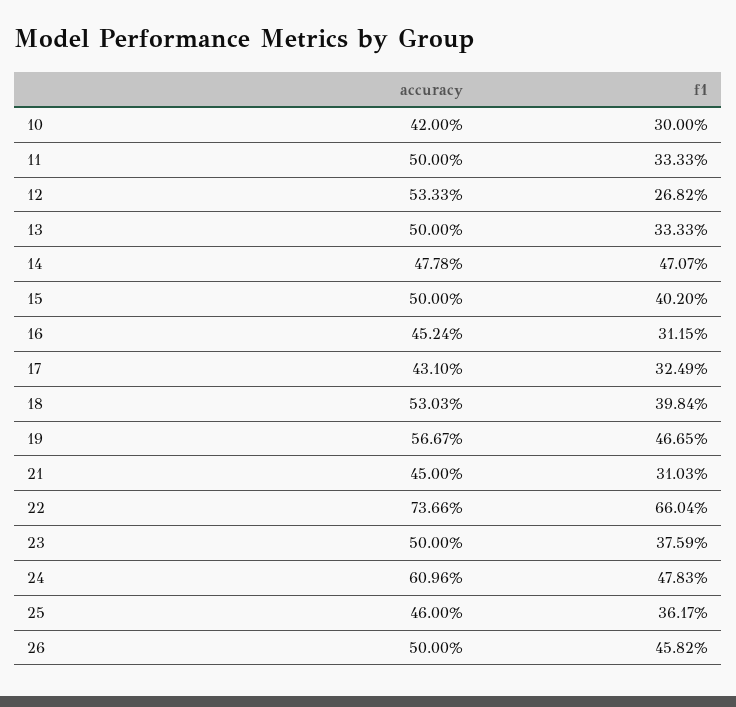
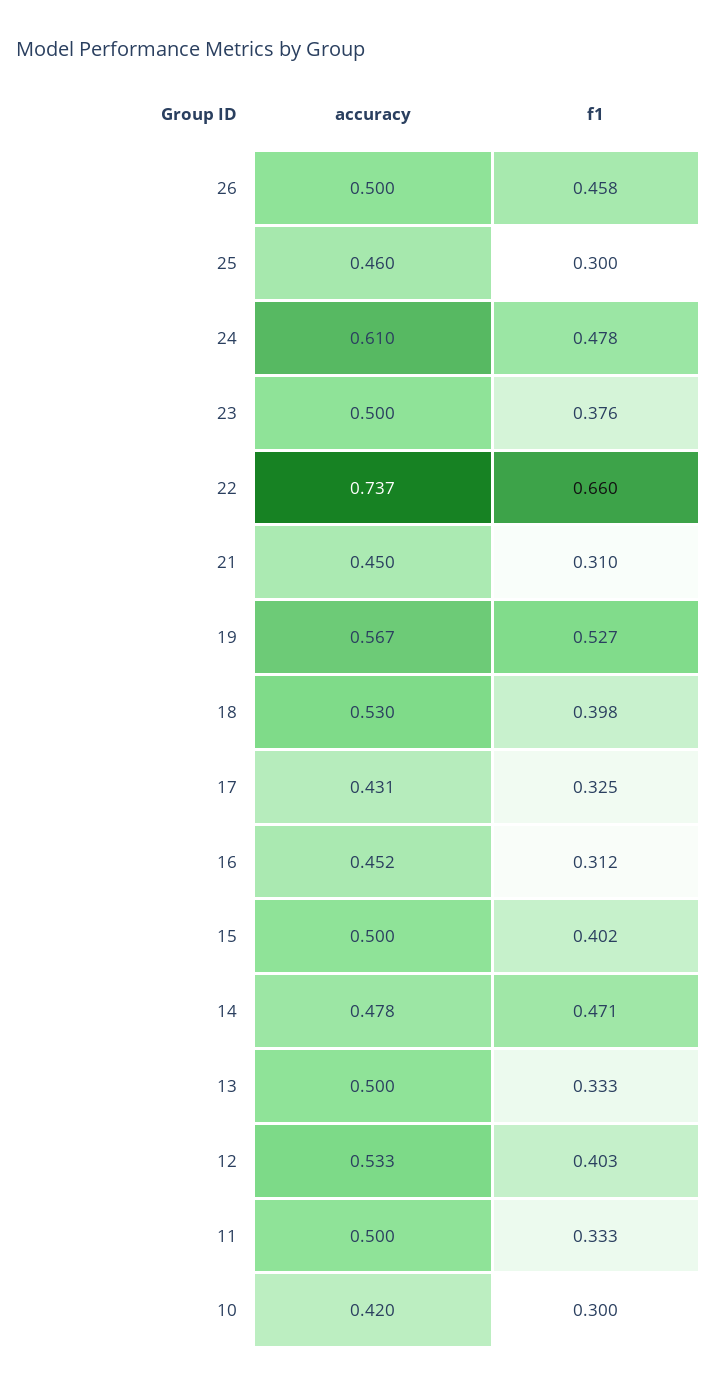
  {
    "accuracy": {
      "10": 0.42,
      "11": 0.5,
      "12": 0.5333,
      "13": 0.5,
      "14": 0.4778,
      "15": 0.5,
      "16": 0.4524,
      "17": 0.431,
      "18": 0.5303,
      "19": 0.5667,
      "21": 0.45,
      "22": 0.7366,
      "23": 0.5,
      "24": 0.6096,
      "25": 0.46,
      "26": 0.5
    },
    "f1": {
      "10": 0.3,
      "11": 0.3333,
-     "12": 0.2682,
+     "12": 0.403,
      "13": 0.3333,
      "14": 0.4707,
      "15": 0.402,
      "16": 0.3115,
      "17": 0.3249,
      "18": 0.3984,
-     "19": 0.4665,
+     "19": 0.527,
      "21": 0.3103,
      "22": 0.6604,
      "23": 0.3759,
      "24": 0.4783,
-     "25": 0.3617,
+     "25": 0.3,
      "26": 0.4582
    }
  }

